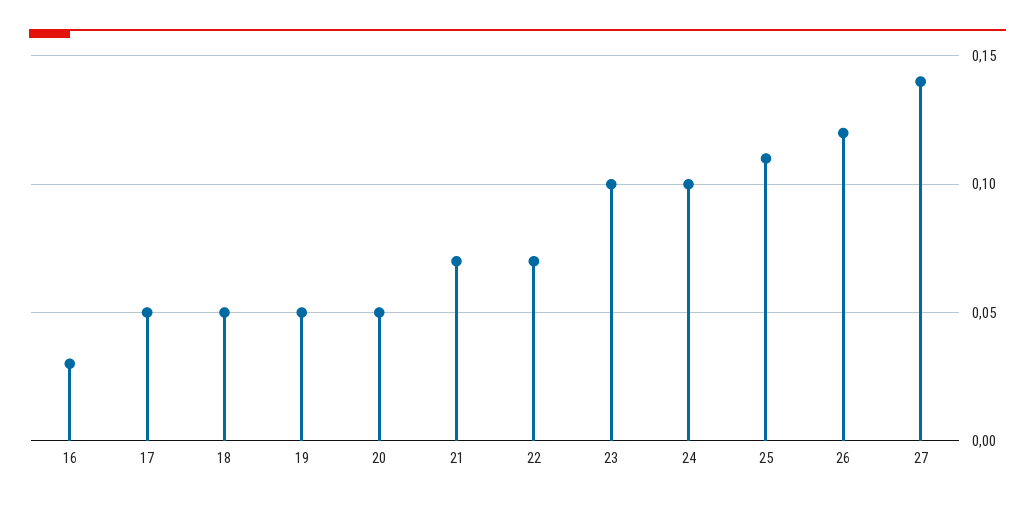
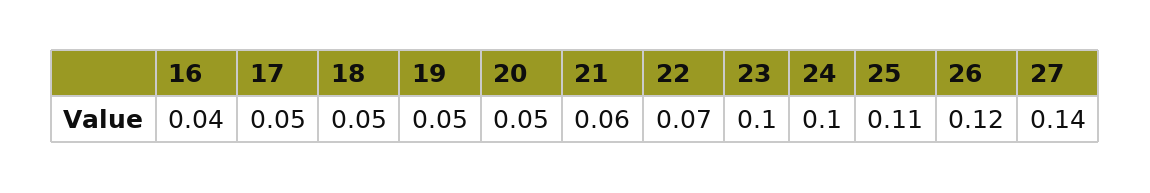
  {
-   "16": 0.03,
+   "16": 0.04,
    "17": 0.05,
    "18": 0.05,
    "19": 0.05,
    "20": 0.05,
-   "21": 0.07,
+   "21": 0.06,
    "22": 0.07,
    "23": 0.1,
    "24": 0.1,
    "25": 0.11,
    "26": 0.12,
    "27": 0.14
  }

